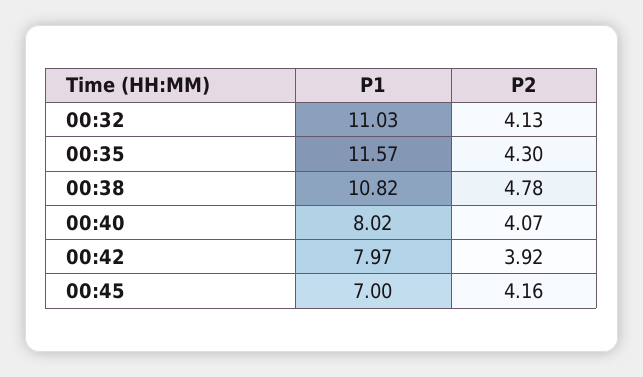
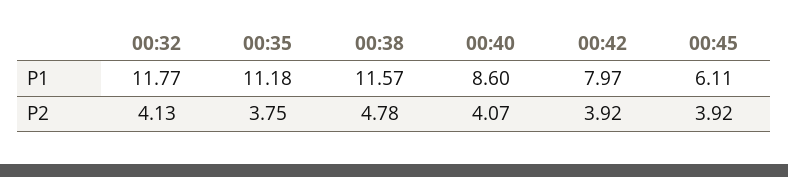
  {
    "P1": {
-     "00:32": 11.03,
+     "00:32": 11.77,
-     "00:35": 11.57,
+     "00:35": 11.18,
-     "00:38": 10.82,
+     "00:38": 11.57,
-     "00:40": 8.02,
+     "00:40": 8.6,
      "00:42": 7.97,
-     "00:45": 7
+     "00:45": 6.11
    },
    "P2": {
      "00:32": 4.13,
-     "00:35": 4.3,
+     "00:35": 3.75,
      "00:38": 4.78,
      "00:40": 4.07,
      "00:42": 3.92,
-     "00:45": 4.16
+     "00:45": 3.92
    }
  }

